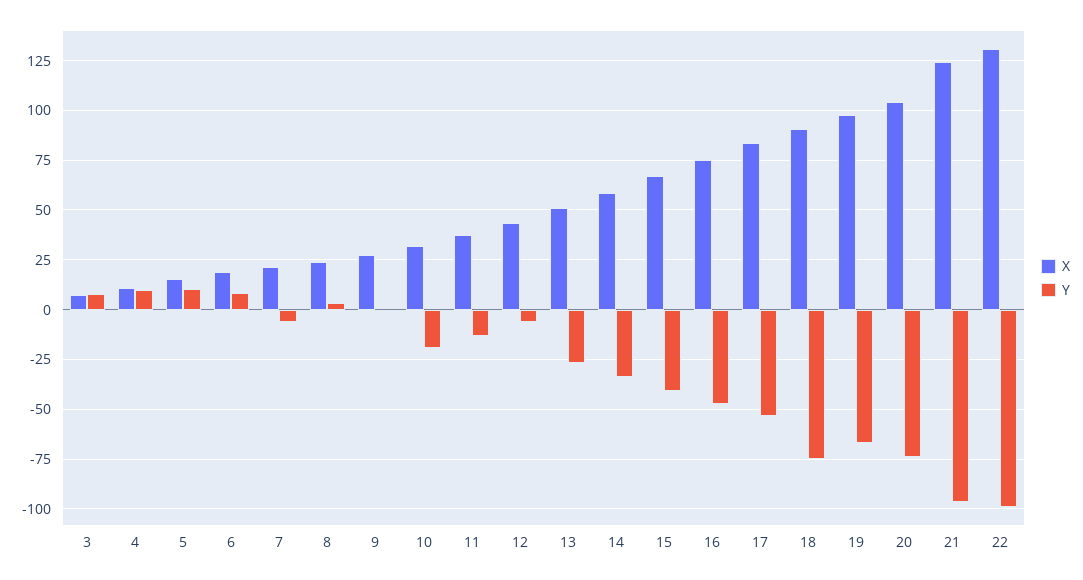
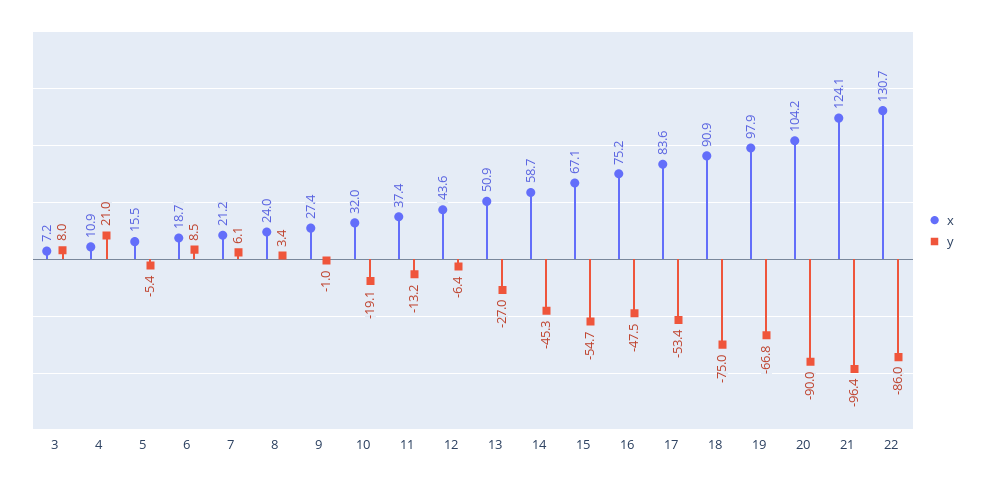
  {
    "X": {
      "3": 7.2,
      "4": 10.9,
      "5": 15.5,
      "6": 18.7,
      "7": 21.2,
      "8": 24,
      "9": 27.4,
      "10": 32,
      "11": 37.4,
      "12": 43.6,
      "13": 50.9,
      "14": 58.7,
      "15": 67.1,
      "16": 75.2,
      "17": 83.6,
      "18": 90.9,
      "19": 97.9,
      "20": 104.2,
      "21": 124.1,
      "22": 130.7
    },
    "Y": {
      "3": 8,
-     "4": 10,
+     "4": 21,
-     "5": 10,
+     "5": -5.4,
      "6": 8.5,
-     "7": -5,
+     "7": 6.1,
      "8": 3.4,
      "9": -1,
      "10": -19.1,
      "11": -13.2,
      "12": -6.4,
      "13": -27,
-     "14": -35,
+     "14": -45.3,
-     "15": -40,
+     "15": -54.7,
      "16": -47.5,
      "17": -53.4,
      "18": -75,
      "19": -66.8,
-     "20": -75,
+     "20": -90,
      "21": -96.4,
-     "22": -100
+     "22": -86
    }
  }

